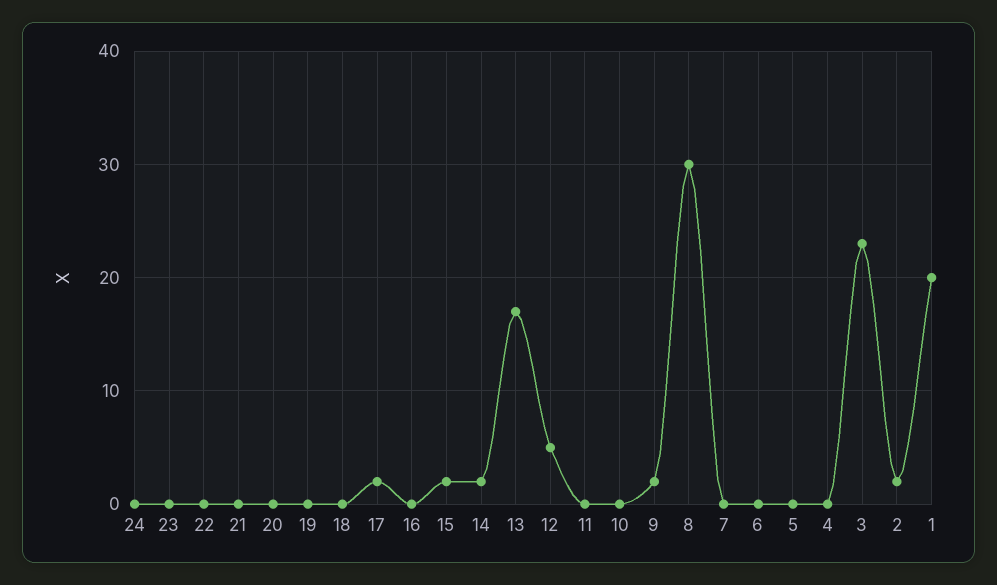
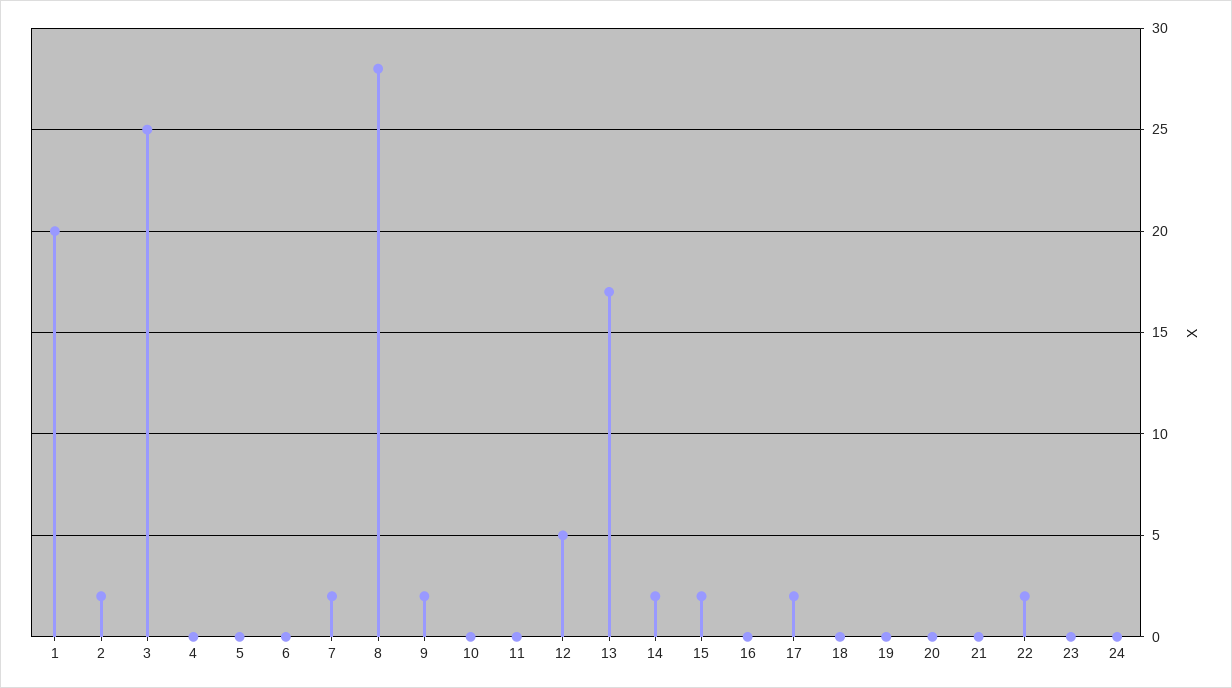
  {
    "24": 0,
    "23": 0,
-   "22": 0,
+   "22": 2,
    "21": 0,
    "20": 0,
    "19": 0,
    "18": 0,
    "17": 2,
    "16": 0,
    "15": 2,
    "14": 2,
    "13": 17,
    "12": 5,
    "11": 0,
    "10": 0,
    "9": 2,
-   "8": 30,
+   "8": 28,
-   "7": 0,
+   "7": 2,
    "6": 0,
    "5": 0,
    "4": 0,
-   "3": 23,
+   "3": 25,
    "2": 2,
    "1": 20
  }

